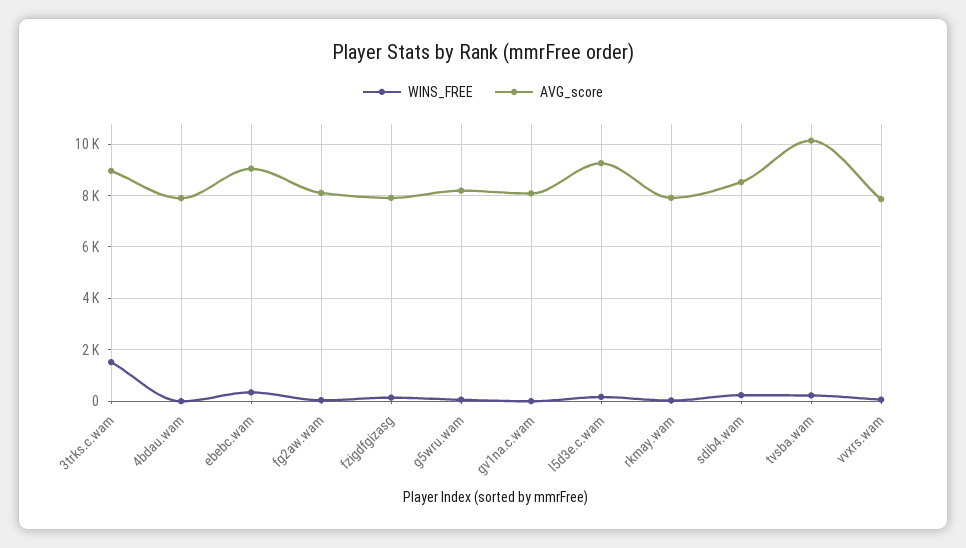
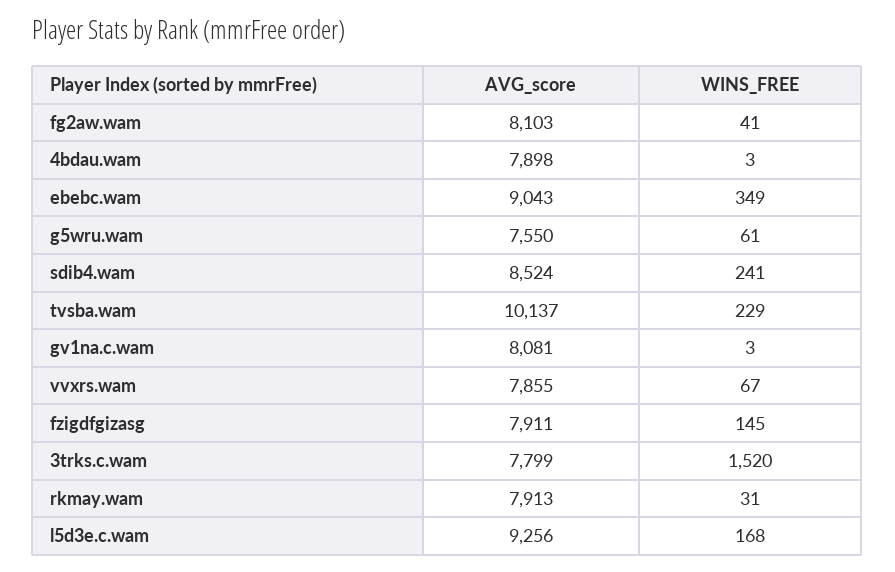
  {
    "WINS_FREE": {
      "3trks.c.wam": 1520,
      "4bdau.wam": 3,
      "ebebc.wam": 349,
      "fg2aw.wam": 41,
      "fzigdfgizasg": 145,
      "g5wru.wam": 61,
      "gv1na.c.wam": 3,
      "l5d3e.c.wam": 168,
      "rkmay.wam": 31,
      "sdib4.wam": 241,
      "tvsba.wam": 229,
      "vvxrs.wam": 67
    },
    "AVG_score": {
-     "3trks.c.wam": 9000,
+     "3trks.c.wam": 7799,
      "4bdau.wam": 7898,
      "ebebc.wam": 9043,
      "fg2aw.wam": 8103,
      "fzigdfgizasg": 7911,
-     "g5wru.wam": 8250,
+     "g5wru.wam": 7550,
      "gv1na.c.wam": 8081,
      "l5d3e.c.wam": 9256,
      "rkmay.wam": 7913,
      "sdib4.wam": 8524,
      "tvsba.wam": 10137,
      "vvxrs.wam": 7855
    }
  }

